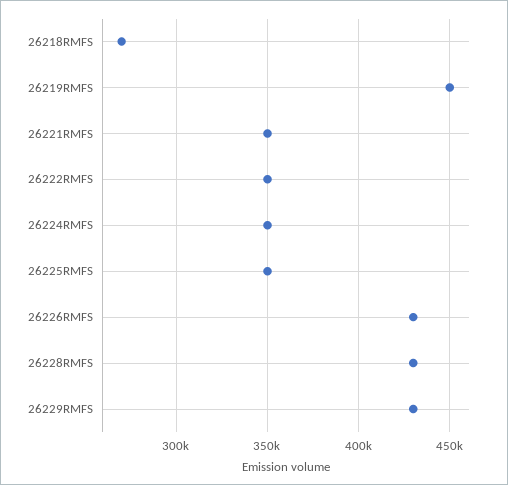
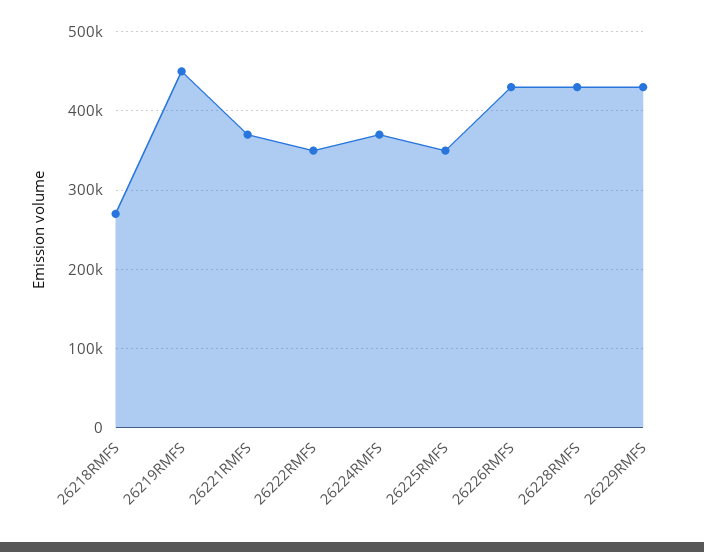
  {
    "26218RMFS": 270000,
    "26219RMFS": 450000,
-   "26221RMFS": 350000,
+   "26221RMFS": 370000,
    "26222RMFS": 350000,
-   "26224RMFS": 350000,
+   "26224RMFS": 370000,
    "26225RMFS": 350000,
    "26226RMFS": 430000,
    "26228RMFS": 430000,
    "26229RMFS": 430000
  }

